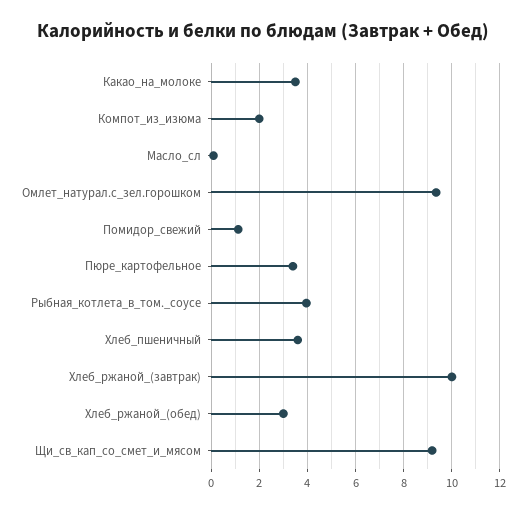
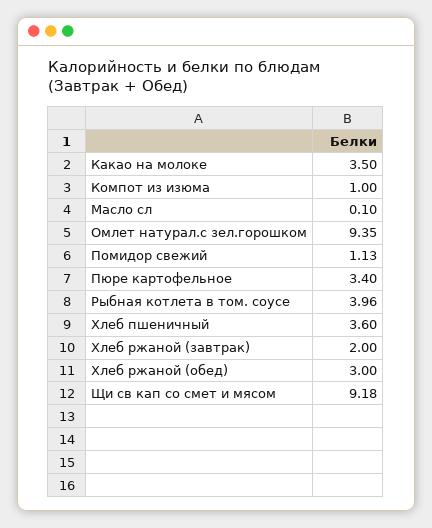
  {
    "Какао_на_молоке": 3.5,
-   "Компот_из_изюма": 2,
+   "Компот_из_изюма": 1,
    "Масло_сл": 0.1,
    "Омлет_натурал.с_зел.горошком": 9.35,
    "Помидор_свежий": 1.13,
    "Пюре_картофельное": 3.4,
    "Рыбная_котлета_в_том._соусе": 3.96,
    "Хлеб_пшеничный": 3.6,
-   "Хлеб_ржаной_(завтрак)": 10,
+   "Хлеб_ржаной_(завтрак)": 2,
    "Хлеб_ржаной_(обед)": 3,
    "Щи_св_кап_со_смет_и_мясом": 9.18
  }

